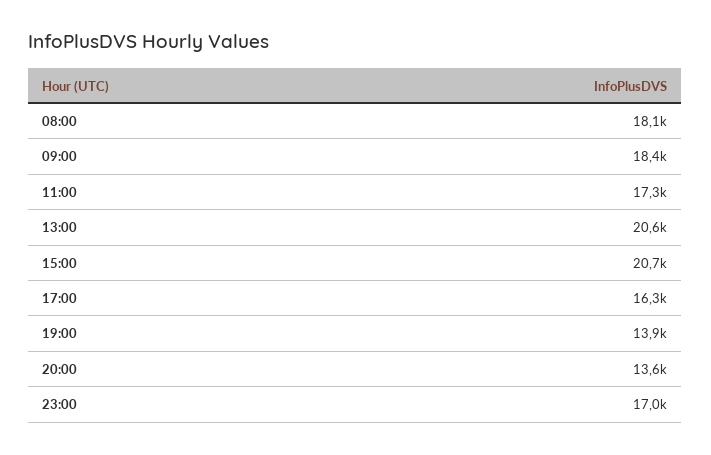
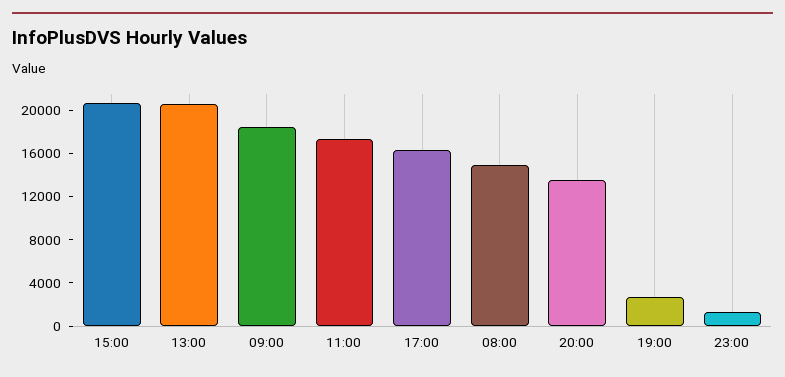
  {
-   "08:00": 18100,
+   "08:00": 15000,
    "09:00": 18400,
    "11:00": 17300,
    "13:00": 20600,
    "15:00": 20700,
    "17:00": 16300,
-   "19:00": 13900,
+   "19:00": 3000,
    "20:00": 13600,
-   "23:00": 17000
+   "23:00": 1000
  }

